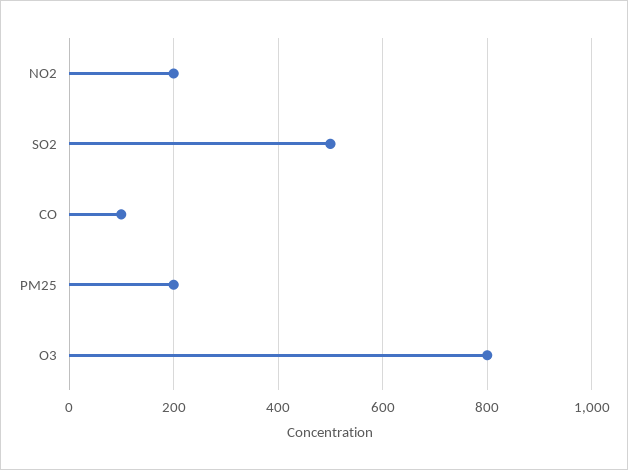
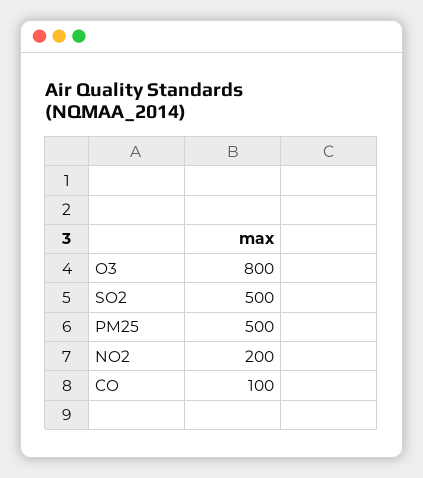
  {
    "NO2": 200,
    "SO2": 500,
    "CO": 100,
-   "PM25": 200,
+   "PM25": 500,
    "O3": 800
  }

